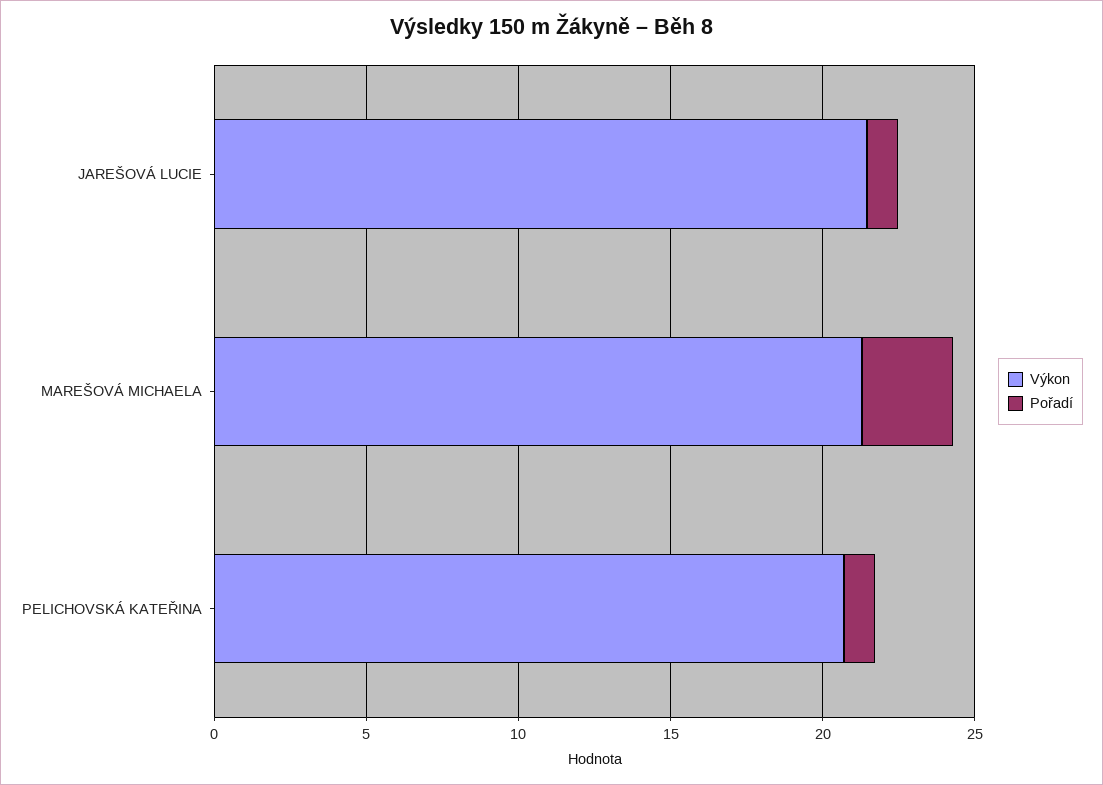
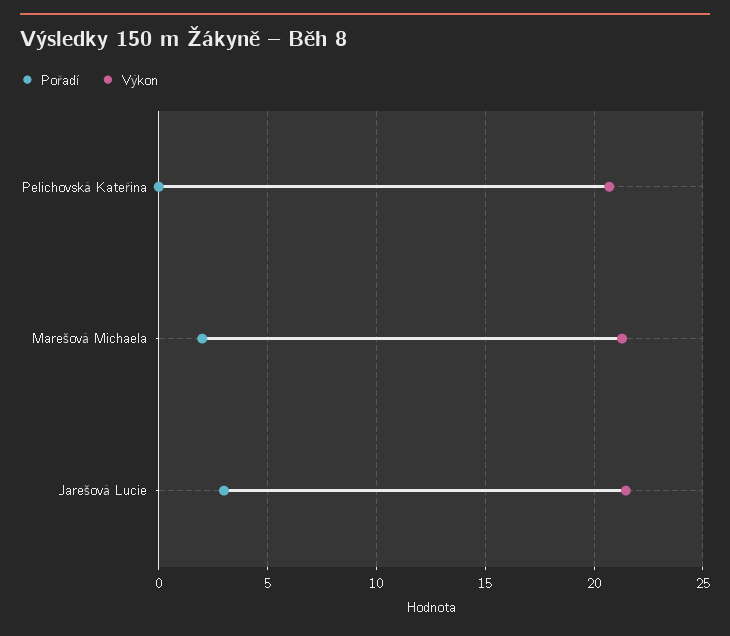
  {
    "Výkon": {
      "JAREŠOVÁ LUCIE": 21.5,
      "MAREŠOVÁ MICHAELA": 21.5,
      "PELICHOVSKÁ KATEŘINA": 20.5
    },
    "Pořadí": {
-     "JAREŠOVÁ LUCIE": 1,
+     "JAREŠOVÁ LUCIE": 3,
-     "MAREŠOVÁ MICHAELA": 3,
+     "MAREŠOVÁ MICHAELA": 2,
-     "PELICHOVSKÁ KATEŘINA": 1
+     "PELICHOVSKÁ KATEŘINA": 0
    }
  }

